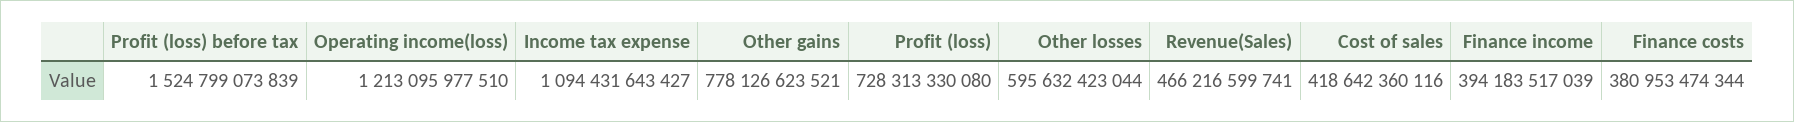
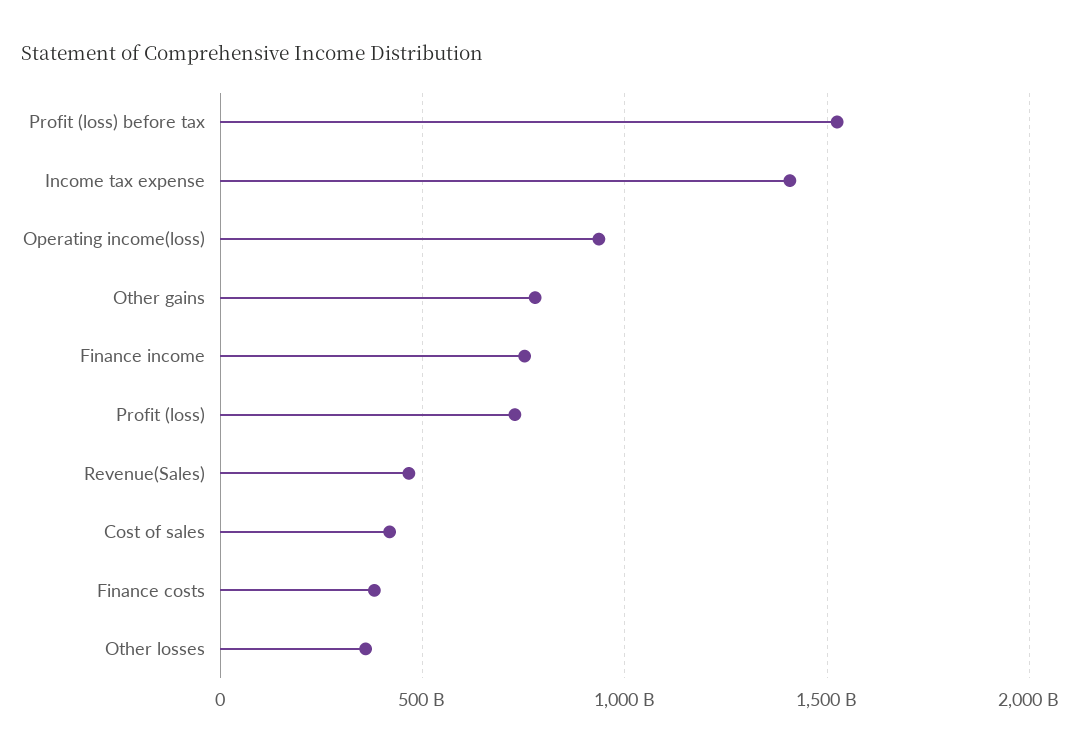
  {
    "Profit (loss) before tax": 1524799073839,
-   "Operating income(loss)": 1213095977510,
+   "Operating income(loss)": 950000000000,
-   "Income tax expense": 1094431643427,
+   "Income tax expense": 1400000000000,
    "Other gains": 778126623521,
    "Profit (loss)": 728313330080,
-   "Other losses": 595632423044,
+   "Other losses": 350000000000,
    "Revenue(Sales)": 466216599741,
    "Cost of sales": 418642360116,
-   "Finance income": 394183517039,
+   "Finance income": 750000000000,
    "Finance costs": 380953474344
  }

